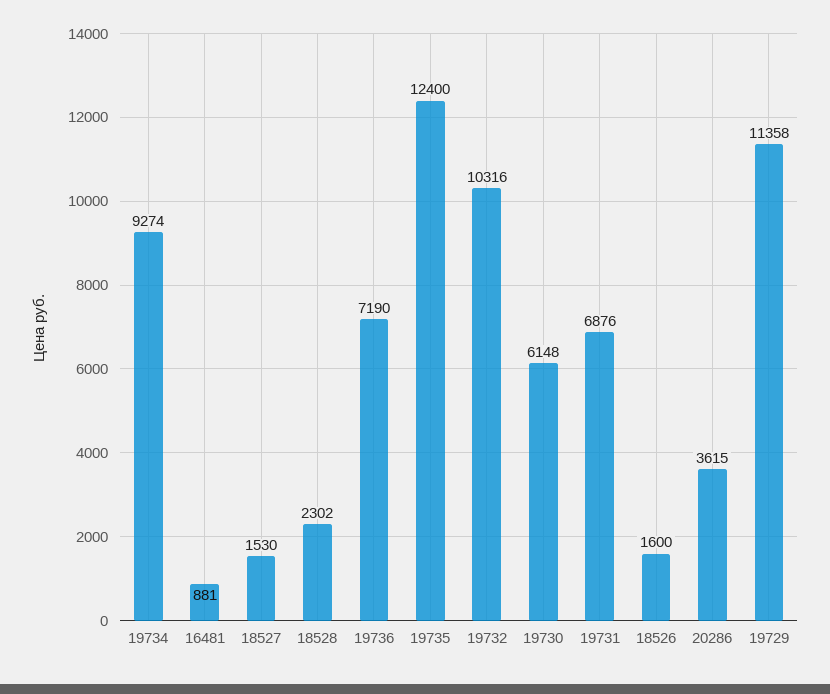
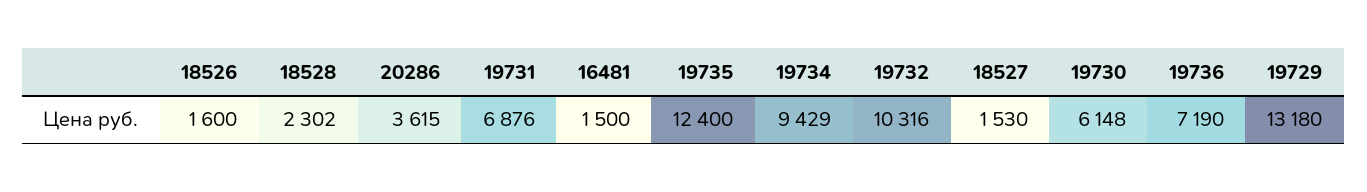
  {
-   "19734": 9274,
+   "19734": 9429,
-   "16481": 881,
+   "16481": 1500,
    "18527": 1530,
    "18528": 2302,
    "19736": 7190,
    "19735": 12400,
    "19732": 10316,
    "19730": 6148,
    "19731": 6876,
    "18526": 1600,
    "20286": 3615,
-   "19729": 11358
+   "19729": 13180
  }

